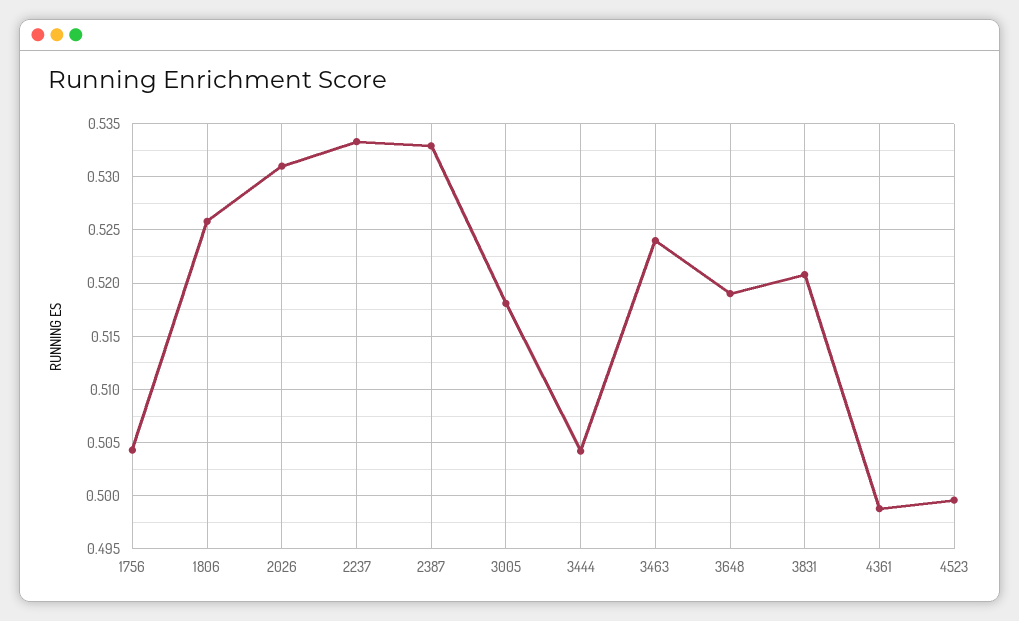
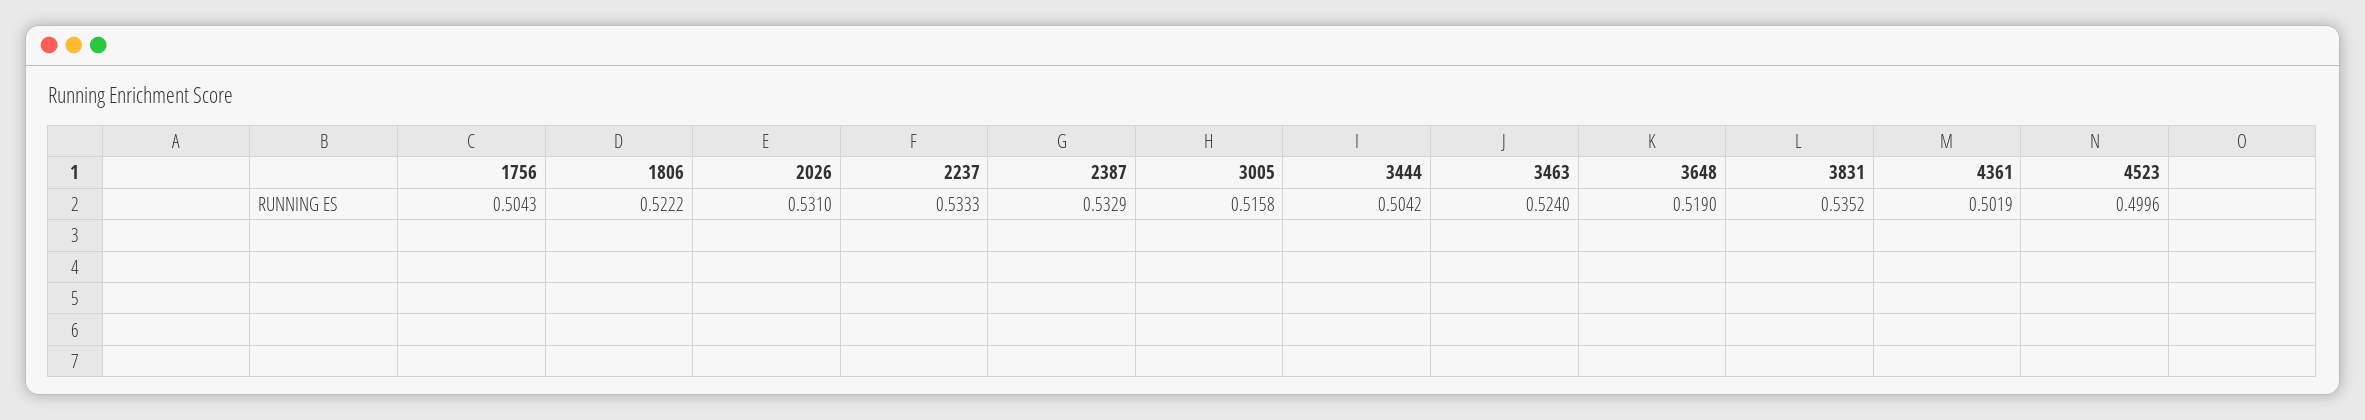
  {
    "1756": 0.5043,
-   "1806": 0.526,
+   "1806": 0.5222,
    "2026": 0.531,
    "2237": 0.5333,
    "2387": 0.5329,
-   "3005": 0.518,
+   "3005": 0.5158,
    "3444": 0.5042,
    "3463": 0.524,
    "3648": 0.519,
-   "3831": 0.521,
+   "3831": 0.5352,
-   "4361": 0.499,
+   "4361": 0.5019,
    "4523": 0.4996
  }

